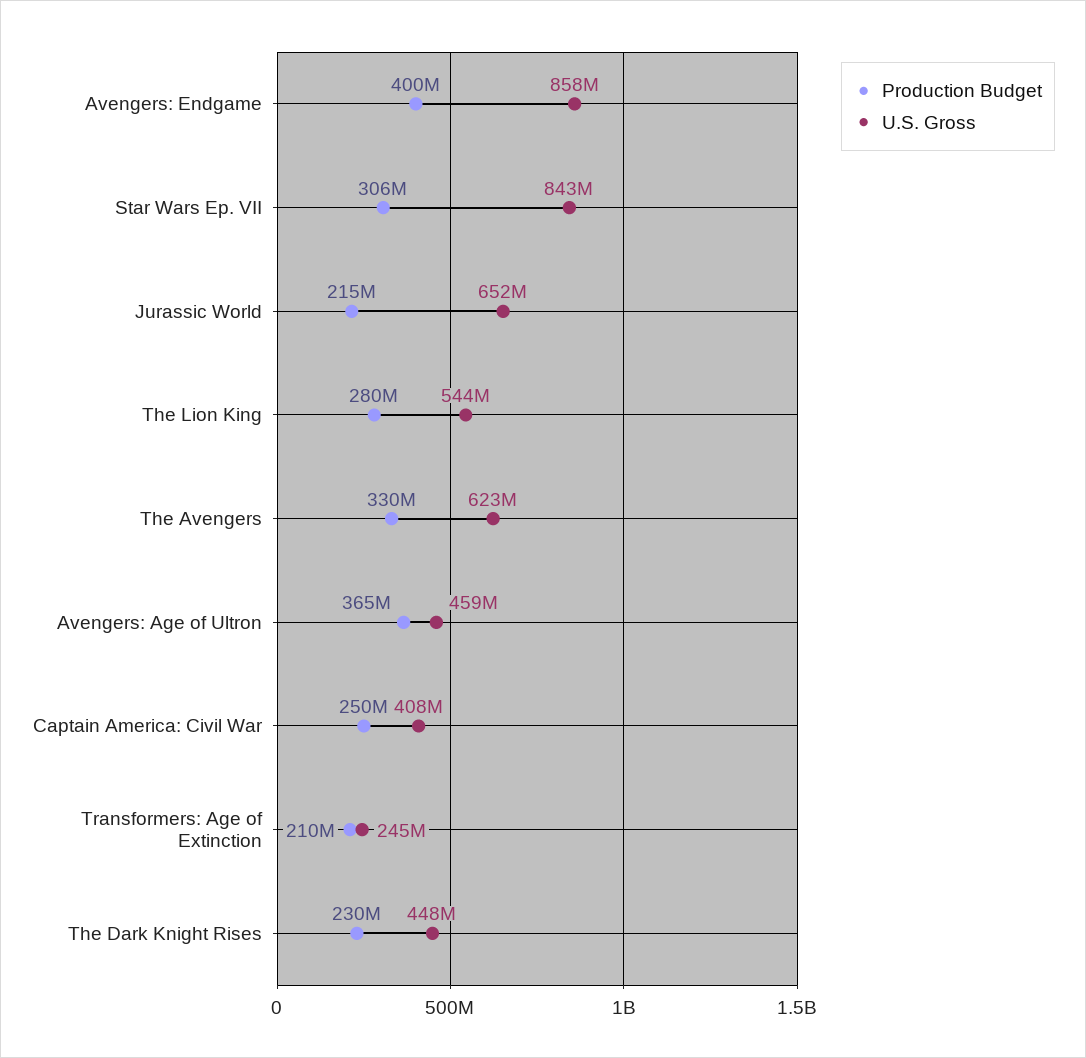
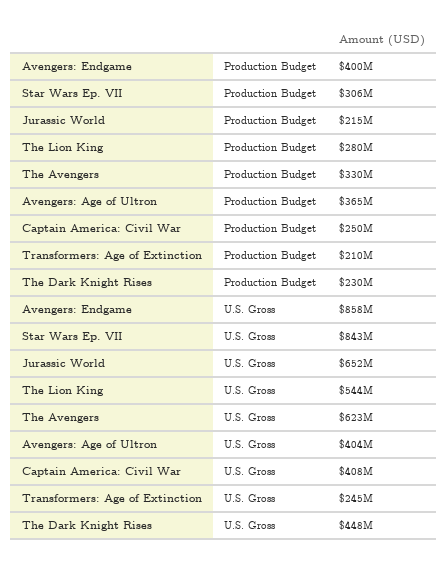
  {
    "Production Budget": {
      "Avengers: Endgame": 400000000,
      "Star Wars Ep. VII": 306000000,
      "Jurassic World": 215000000,
      "The Lion King": 280000000,
      "The Avengers": 330000000,
      "Avengers: Age of Ultron": 365000000,
      "Captain America: Civil War": 250000000,
      "Transformers: Age of Extinction": 210000000,
      "The Dark Knight Rises": 230000000
    },
    "U.S. Gross": {
      "Avengers: Endgame": 858000000,
      "Star Wars Ep. VII": 843000000,
      "Jurassic World": 652000000,
      "The Lion King": 544000000,
      "The Avengers": 623000000,
-     "Avengers: Age of Ultron": 459000000,
+     "Avengers: Age of Ultron": 404000000,
      "Captain America: Civil War": 408000000,
      "Transformers: Age of Extinction": 245000000,
      "The Dark Knight Rises": 448000000
    }
  }

